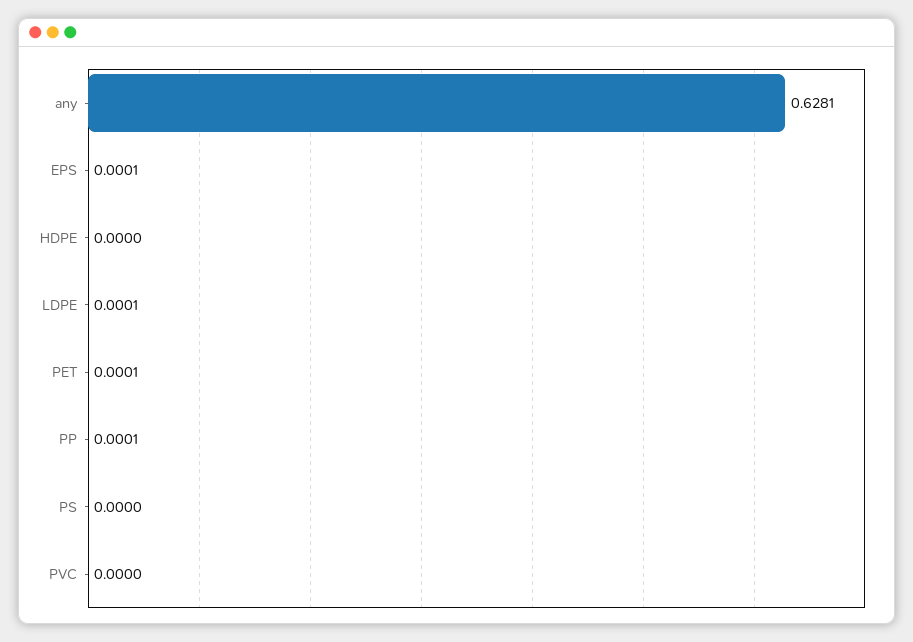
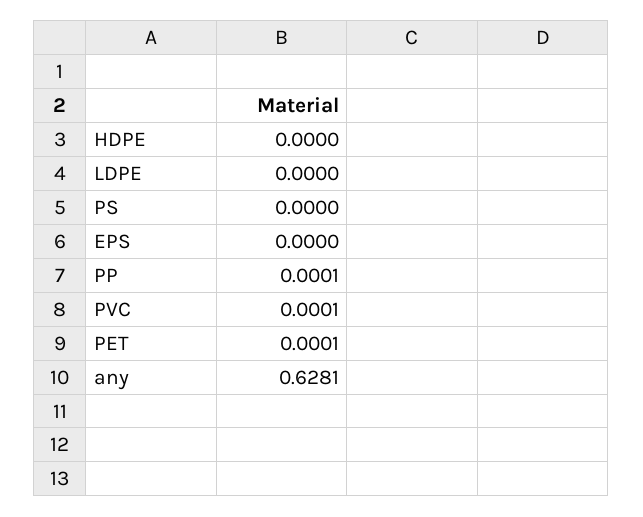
  {
    "any": 0.6281,
-   "EPS": 0.0001,
+   "EPS": 0,
    "HDPE": 0,
-   "LDPE": 0.0001,
+   "LDPE": 0,
    "PET": 0.0001,
    "PP": 0.0001,
    "PS": 0,
-   "PVC": 0
+   "PVC": 0.0001
  }

